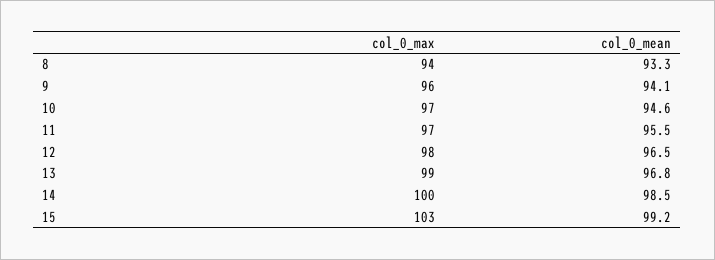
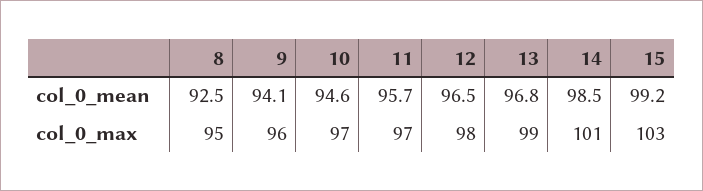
  {
    "col_0_max": {
-     "8": 94,
+     "8": 95,
      "9": 96,
      "10": 97,
      "11": 97,
      "12": 98,
      "13": 99,
-     "14": 100,
+     "14": 101,
      "15": 103
    },
    "col_0_mean": {
-     "8": 93.3,
+     "8": 92.5,
      "9": 94.1,
      "10": 94.6,
-     "11": 95.5,
+     "11": 95.7,
      "12": 96.5,
      "13": 96.8,
      "14": 98.5,
      "15": 99.2
    }
  }

